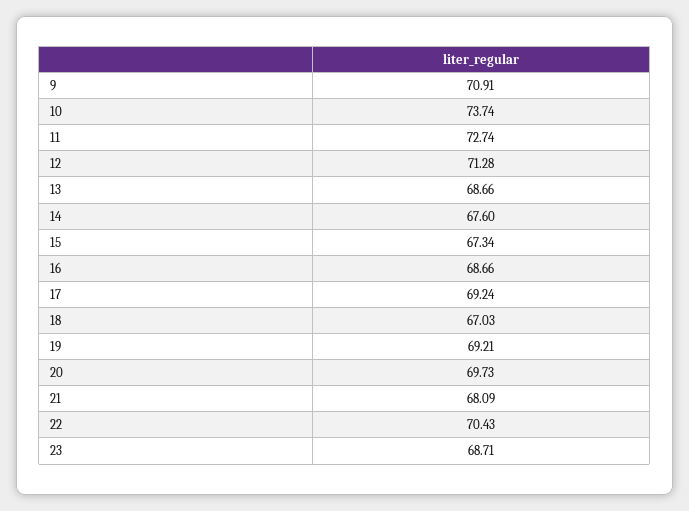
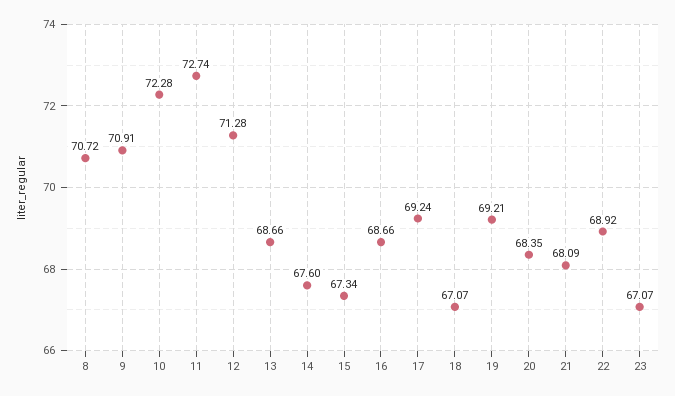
  {
    "9": 70.91,
-   "10": 73.74,
+   "10": 72.28,
    "11": 72.74,
    "12": 71.28,
    "13": 68.66,
    "14": 67.6,
    "15": 67.34,
    "16": 68.66,
    "17": 69.24,
-   "18": 67.03,
+   "18": 67.07,
    "19": 69.21,
-   "20": 69.73,
+   "20": 68.35,
    "21": 68.09,
-   "22": 70.43,
+   "22": 68.92,
-   "23": 68.71
+   "23": 67.07,
+   "8": 70.72
  }

